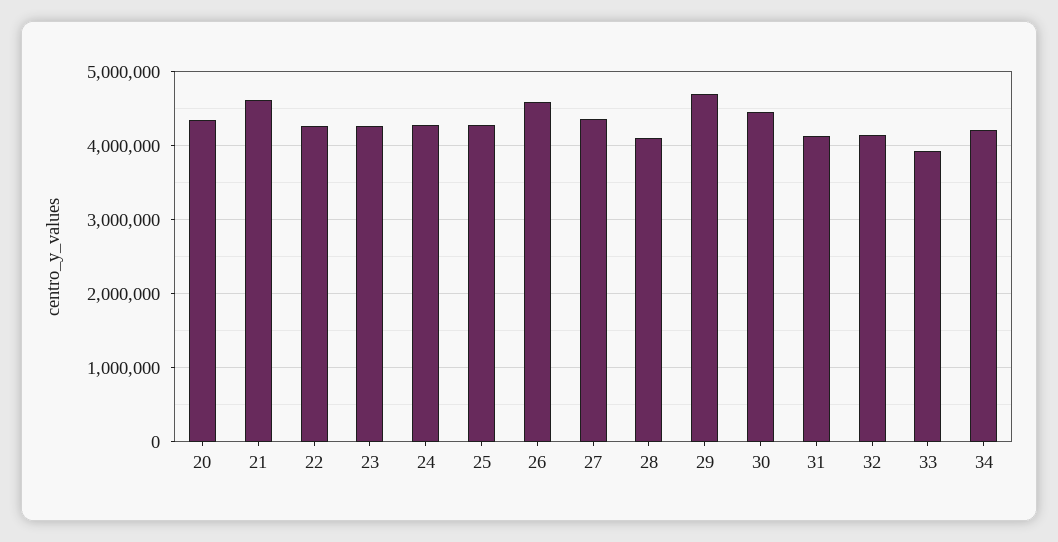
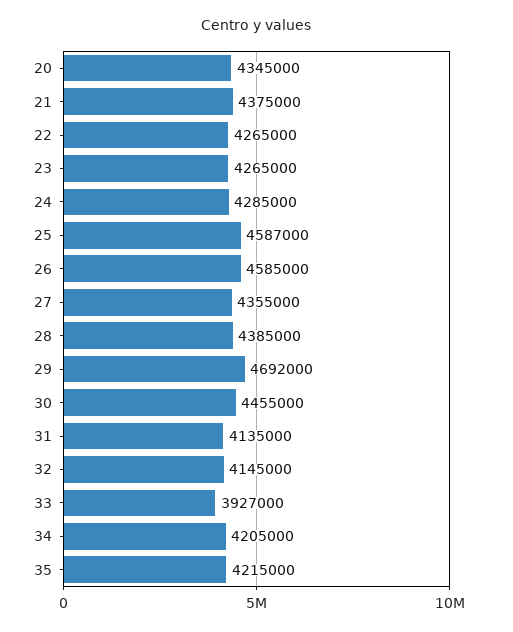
  {
    "20": 4345000,
-   "21": 4600000,
+   "21": 4375000,
    "22": 4265000,
    "23": 4265000,
    "24": 4285000,
-   "25": 4300000,
+   "25": 4587000,
    "26": 4585000,
    "27": 4355000,
-   "28": 4100000,
+   "28": 4385000,
    "29": 4692000,
    "30": 4455000,
    "31": 4135000,
    "32": 4145000,
    "33": 3927000,
-   "34": 4205000
+   "34": 4205000,
+   "35": 4215000
  }

